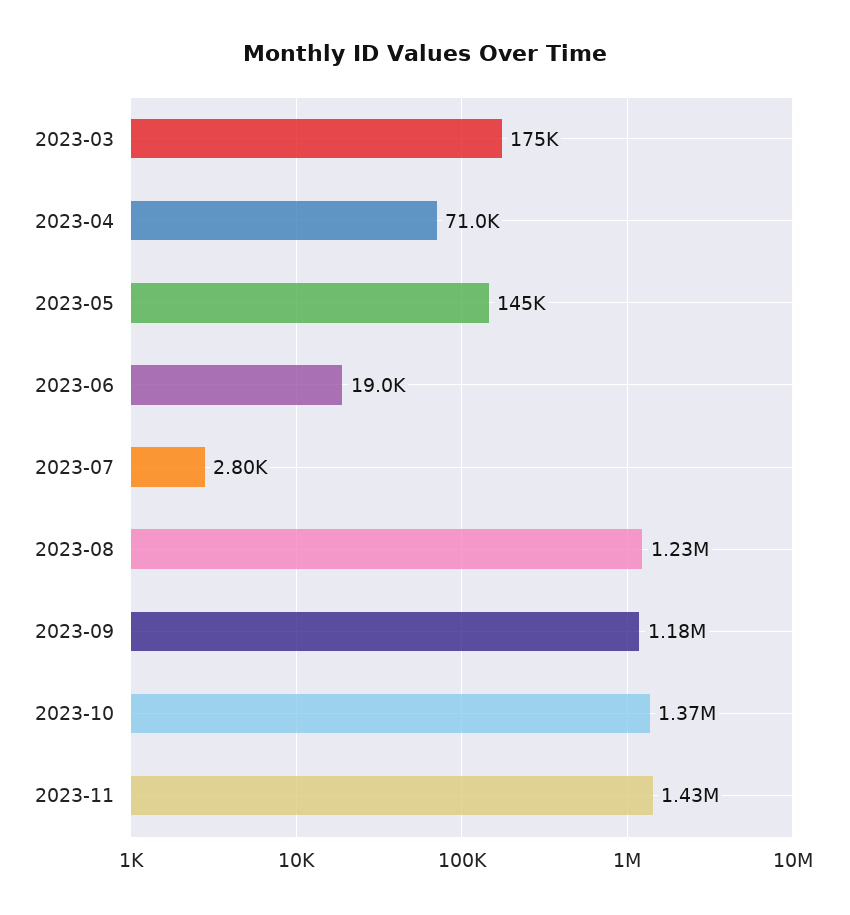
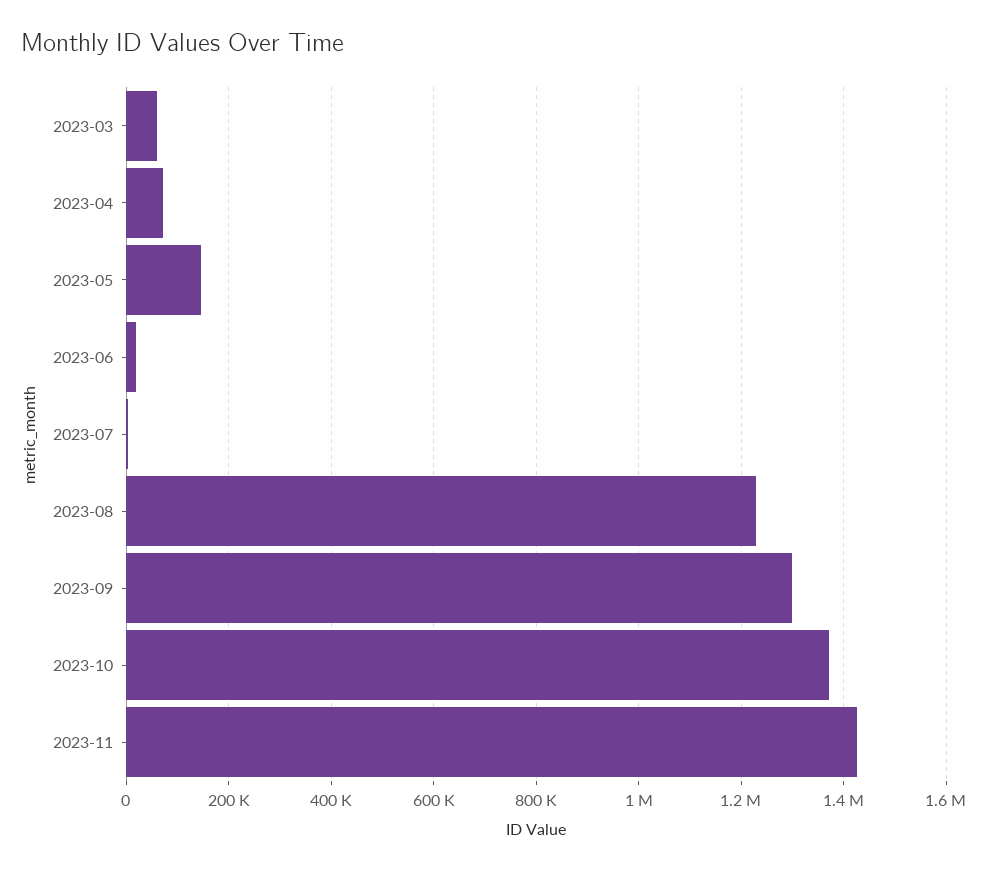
  {
-   "2023-03": 175000,
+   "2023-03": 60000,
    "2023-04": 71000,
    "2023-05": 145000,
    "2023-06": 19000,
    "2023-07": 2800,
    "2023-08": 1230000,
-   "2023-09": 1180000,
+   "2023-09": 1300000,
    "2023-10": 1370000,
    "2023-11": 1430000
  }

